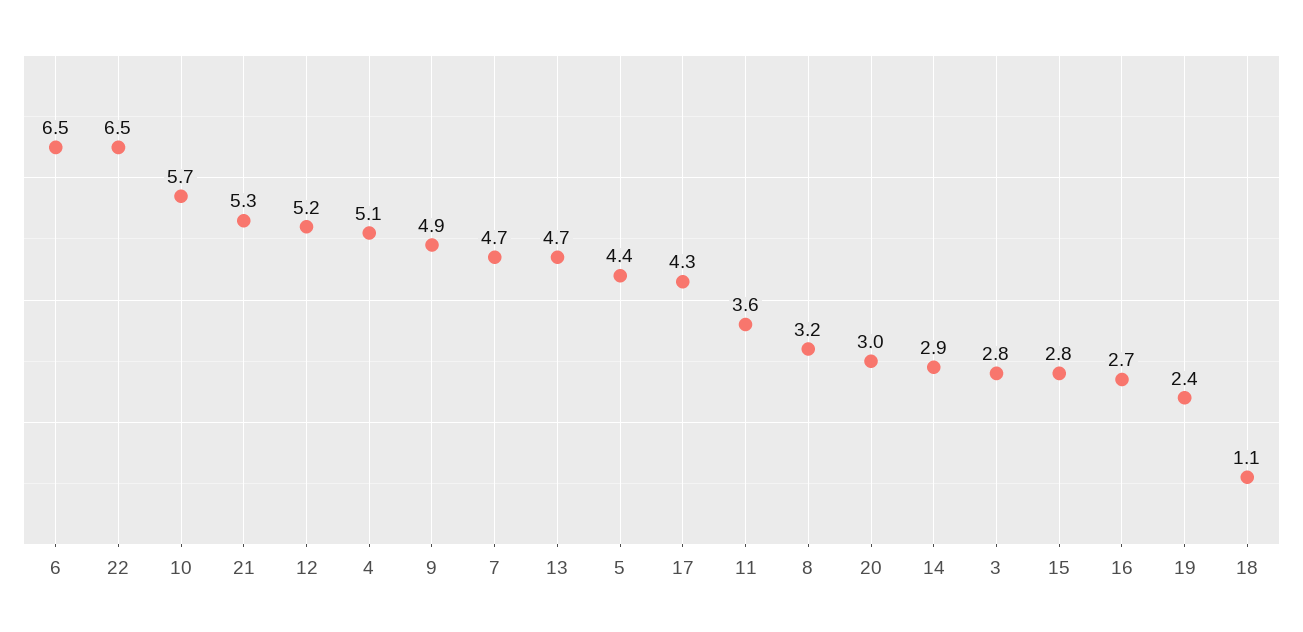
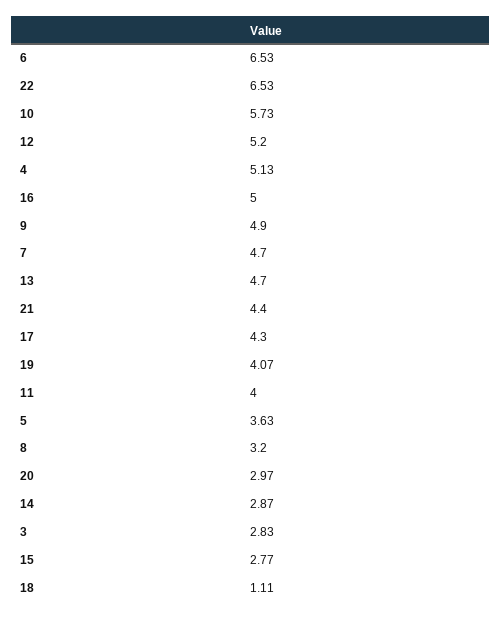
  {
    "6": 6.53,
    "22": 6.53,
    "10": 5.73,
-   "21": 5.3,
+   "21": 4.4,
    "12": 5.2,
    "4": 5.13,
    "9": 4.9,
    "7": 4.7,
    "13": 4.7,
-   "5": 4.4,
+   "5": 3.63,
    "17": 4.3,
-   "11": 3.6,
+   "11": 4,
    "8": 3.2,
    "20": 2.97,
    "14": 2.87,
    "3": 2.83,
    "15": 2.77,
-   "16": 2.7,
+   "16": 5,
-   "19": 2.4,
+   "19": 4.07,
    "18": 1.11
  }

